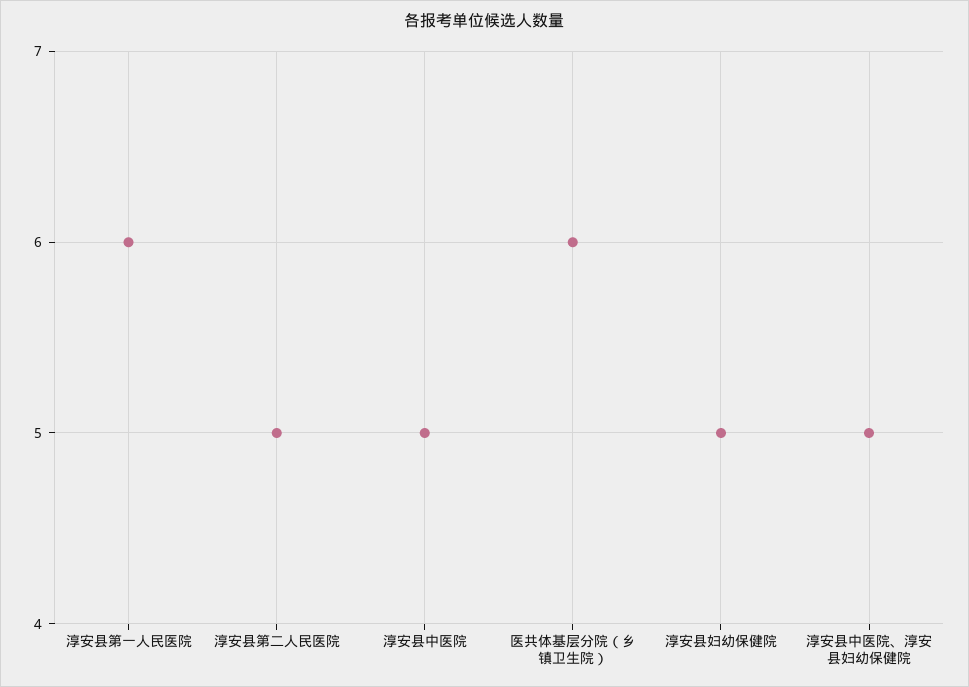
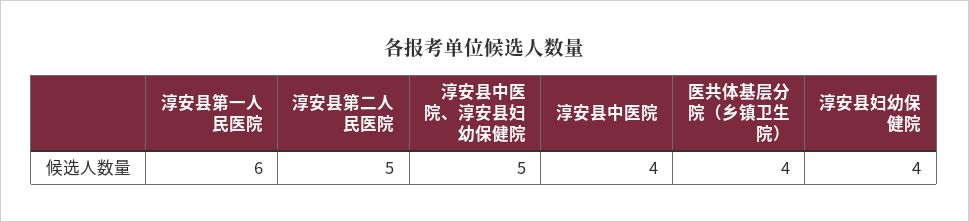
  {
    "淳安县第一人民医院": 6,
    "淳安县第二人民医院": 5,
-   "淳安县中医院": 5,
+   "淳安县中医院": 4,
-   "医共体基层分院（乡镇卫生院）": 6,
+   "医共体基层分院（乡镇卫生院）": 4,
-   "淳安县妇幼保健院": 5,
+   "淳安县妇幼保健院": 4,
    "淳安县中医院、淳安县妇幼保健院": 5
  }

